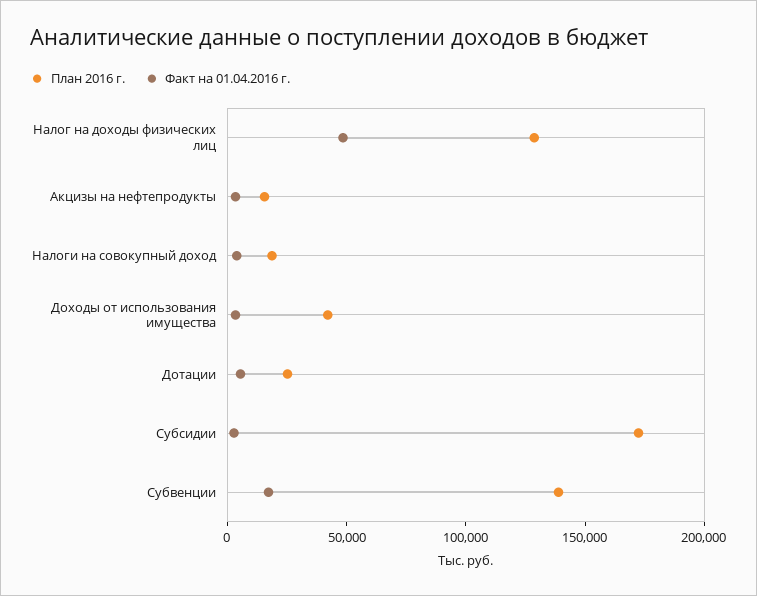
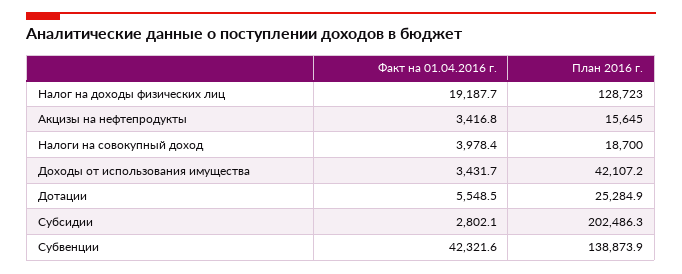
  {
    "План 2016 г.": {
      "Налог на доходы физических лиц": 128723,
      "Акцизы на нефтепродукты": 15645,
      "Налоги на совокупный доход": 18700,
      "Доходы от использования имущества": 42107.2,
      "Дотации": 25284.9,
-     "Субсидии": 170000,
+     "Субсидии": 202486.3,
      "Субвенции": 138873.9
    },
    "Факт на 01.04.2016 г.": {
-     "Налог на доходы физических лиц": 50000,
+     "Налог на доходы физических лиц": 19187.7,
      "Акцизы на нефтепродукты": 3416.8,
      "Налоги на совокупный доход": 3978.4,
      "Доходы от использования имущества": 3431.7,
      "Дотации": 5548.5,
      "Субсидии": 2802.1,
-     "Субвенции": 20000
+     "Субвенции": 42321.6
    }
  }

